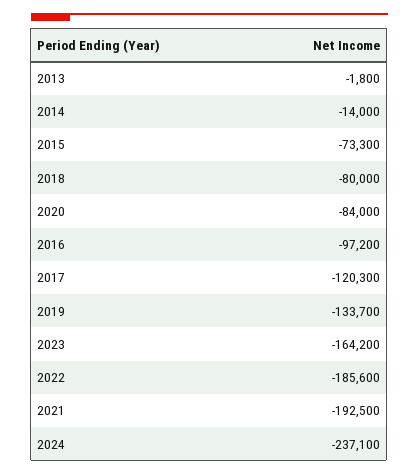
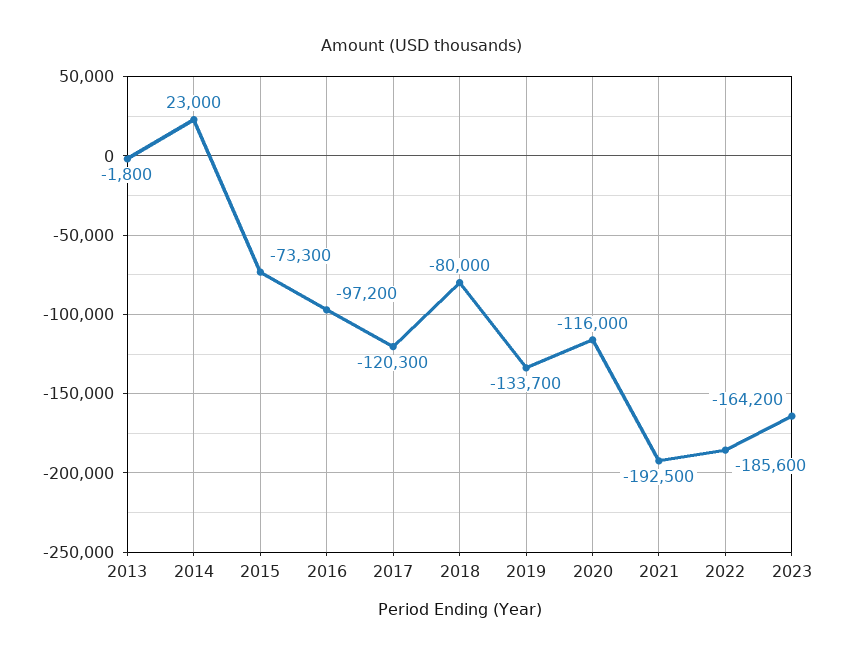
  {
    "2013": -1800,
-   "2014": -14000,
+   "2014": 23000,
    "2015": -73300,
    "2018": -80000,
-   "2020": -84000,
+   "2020": -116000,
    "2016": -97200,
    "2017": -120300,
    "2019": -133700,
    "2023": -164200,
    "2022": -185600,
-   "2021": -192500,
+   "2021": -192500
-   "2024": -237100
  }

